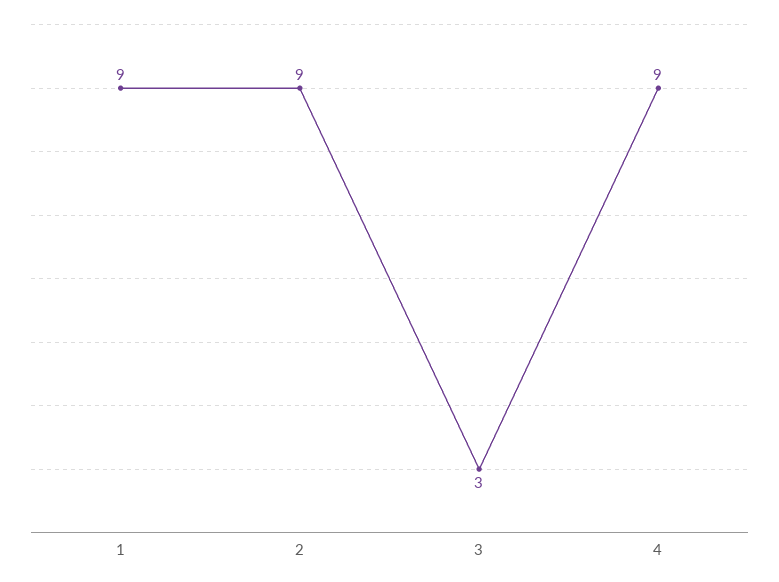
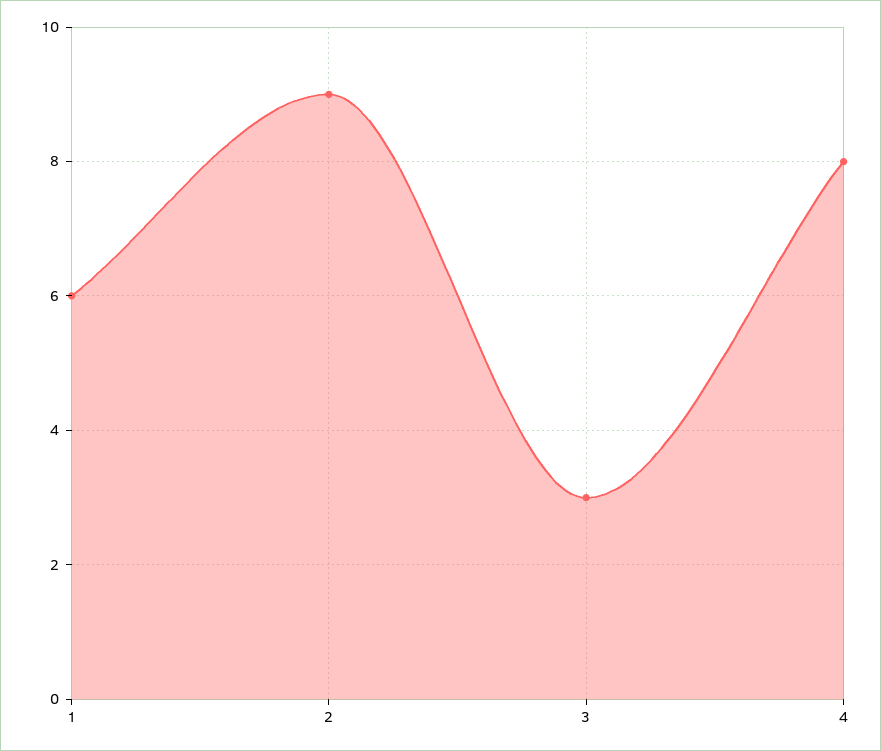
  {
-   "1": 9,
+   "1": 6,
    "2": 9,
    "3": 3,
-   "4": 9
+   "4": 8
  }

